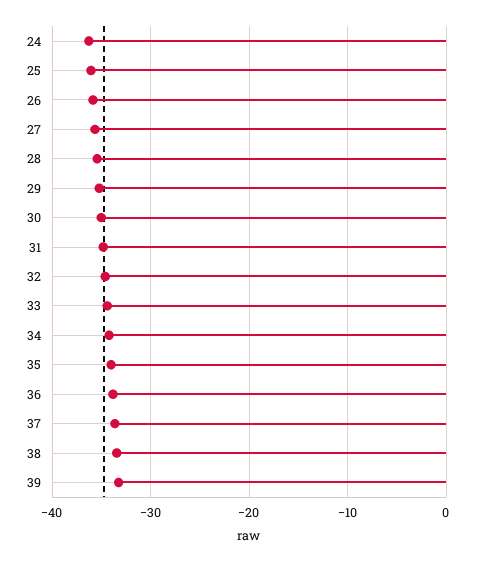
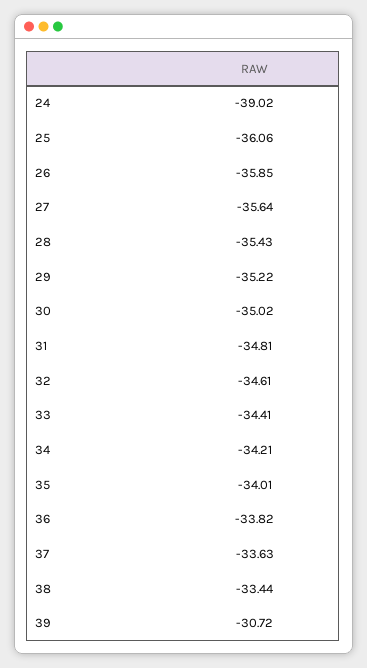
  {
-   "24": -36,
+   "24": -39.02,
    "25": -36.06,
    "26": -35.85,
    "27": -35.64,
    "28": -35.43,
    "29": -35.22,
    "30": -35.02,
    "31": -34.81,
    "32": -34.61,
    "33": -34.41,
    "34": -34.21,
    "35": -34.01,
    "36": -33.82,
    "37": -33.63,
    "38": -33.44,
-   "39": -33
+   "39": -30.72
  }

